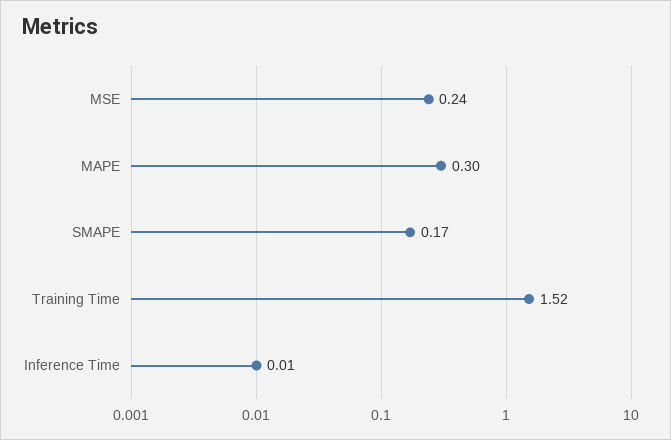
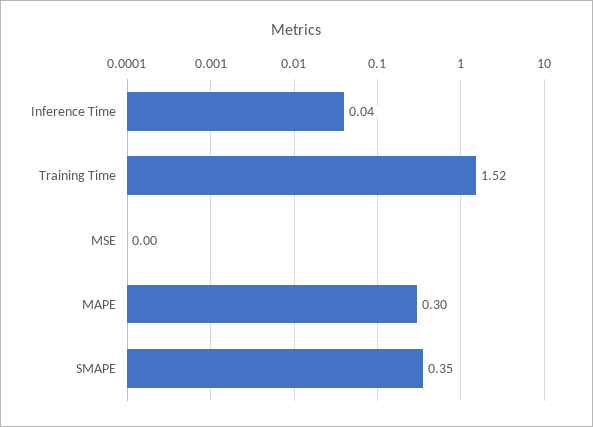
  {
-   "MSE": 0.24,
+   "MSE": 0,
    "MAPE": 0.3,
-   "SMAPE": 0.17,
+   "SMAPE": 0.35,
    "Training Time": 1.52,
-   "Inference Time": 0.01
+   "Inference Time": 0.04
  }

